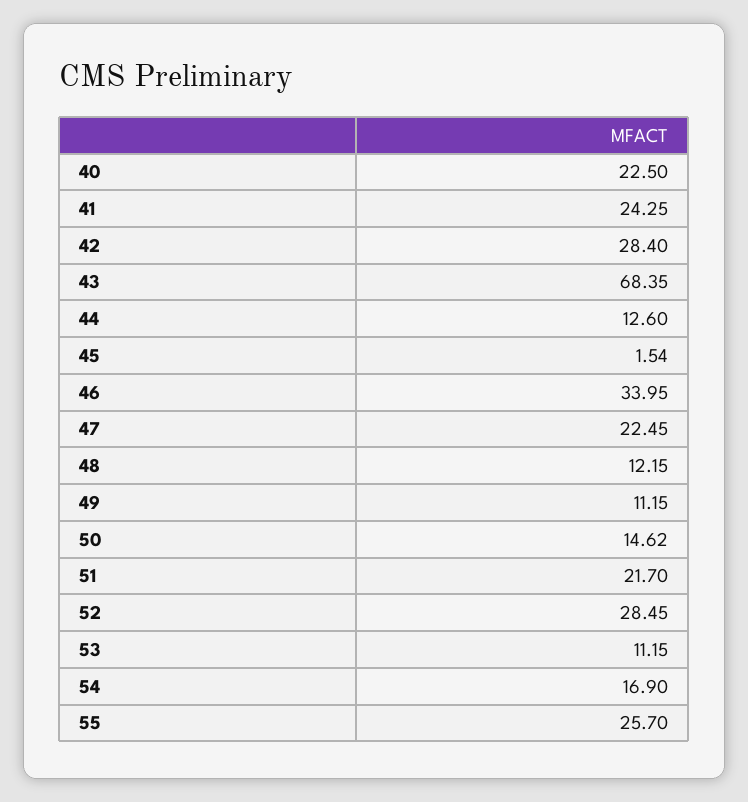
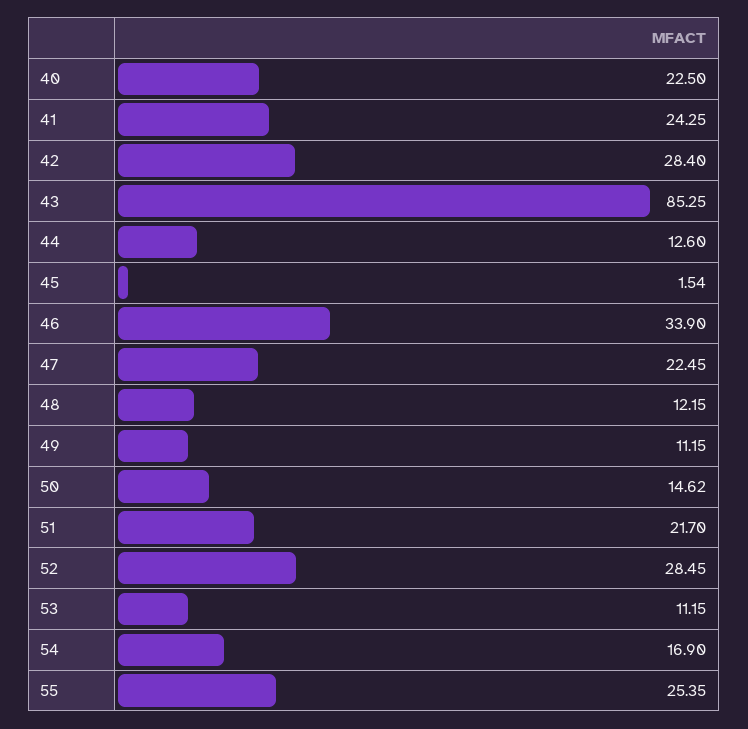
  {
    "40": 22.5,
    "41": 24.25,
    "42": 28.4,
-   "43": 68.35,
+   "43": 85.25,
    "44": 12.6,
    "45": 1.54,
-   "46": 33.95,
+   "46": 33.9,
    "47": 22.45,
    "48": 12.15,
    "49": 11.15,
    "50": 14.62,
    "51": 21.7,
    "52": 28.45,
    "53": 11.15,
    "54": 16.9,
-   "55": 25.7
+   "55": 25.35
  }

